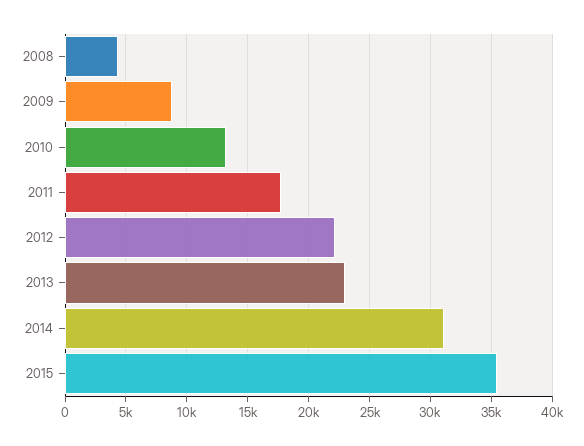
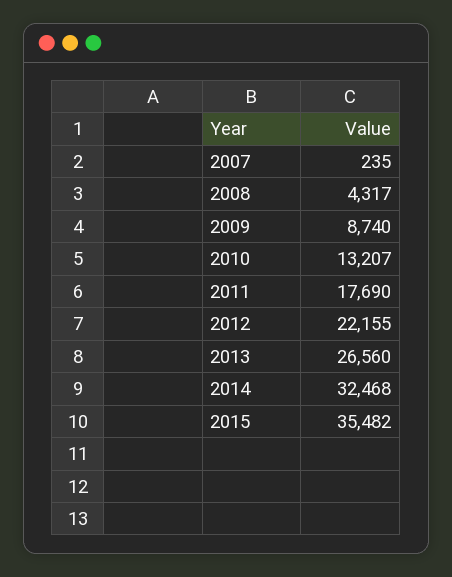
  {
    "2008": 4317,
    "2009": 8740,
    "2010": 13207,
    "2011": 17690,
    "2012": 22155,
-   "2013": 23000,
+   "2013": 26560,
-   "2014": 31000,
+   "2014": 32468,
-   "2015": 35482
+   "2015": 35482,
+   "2007": 235
  }

